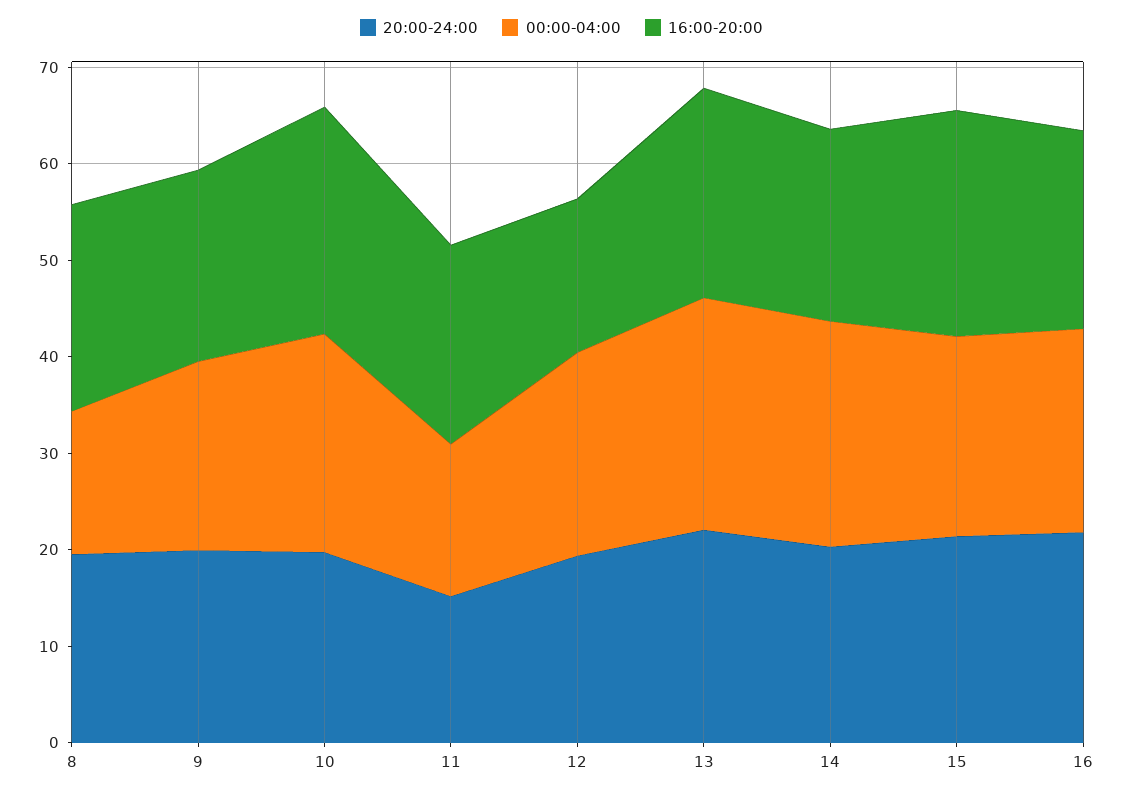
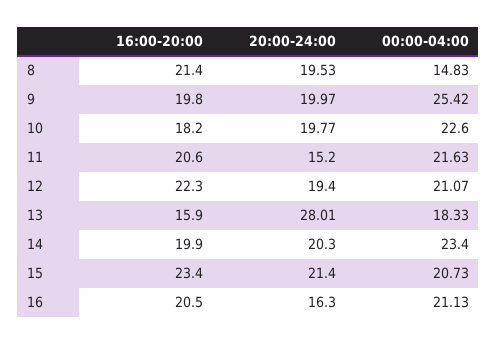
  {
    "20:00-24:00": {
      "8": 19.53,
      "9": 19.97,
      "10": 19.77,
      "11": 15.2,
      "12": 19.4,
-     "13": 22,
+     "13": 28.01,
      "14": 20.3,
      "15": 21.4,
-     "16": 22
+     "16": 16.3
    },
    "00:00-04:00": {
      "8": 14.83,
-     "9": 20,
+     "9": 25.42,
      "10": 22.6,
-     "11": 16,
+     "11": 21.63,
      "12": 21.07,
-     "13": 24,
+     "13": 18.33,
      "14": 23.4,
      "15": 20.73,
      "16": 21.13
    },
    "16:00-20:00": {
      "8": 21.4,
      "9": 19.8,
-     "10": 24,
+     "10": 18.2,
      "11": 20.6,
-     "12": 16,
+     "12": 22.3,
-     "13": 22,
+     "13": 15.9,
      "14": 19.9,
      "15": 23.4,
      "16": 20.5
    }
  }

